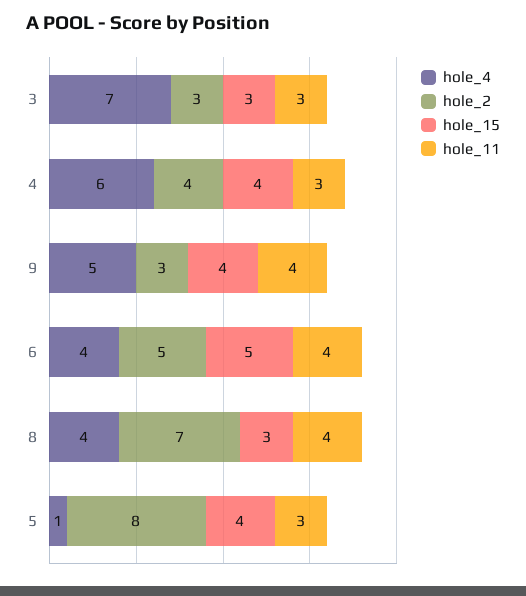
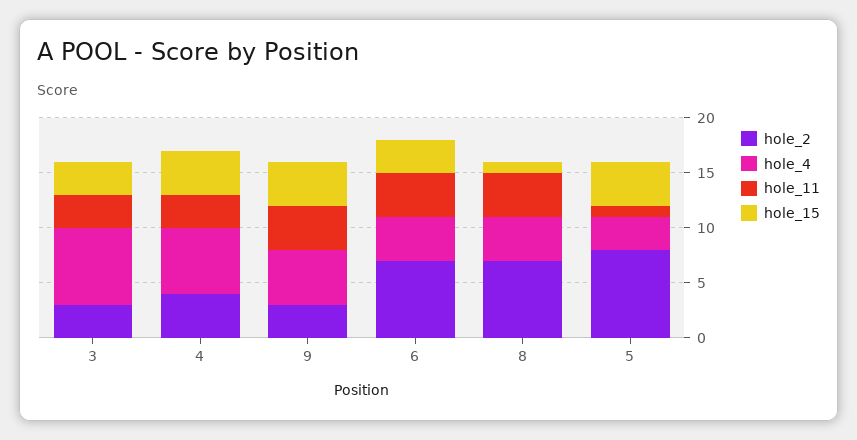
  {
    "hole_4": {
      "3": 7,
      "4": 6,
      "9": 5,
      "6": 4,
      "8": 4,
-     "5": 1
+     "5": 3
    },
    "hole_2": {
      "3": 3,
      "4": 4,
      "9": 3,
-     "6": 5,
+     "6": 7,
      "8": 7,
      "5": 8
    },
    "hole_15": {
      "3": 3,
      "4": 4,
      "9": 4,
-     "6": 5,
+     "6": 3,
-     "8": 3,
+     "8": 1,
      "5": 4
    },
    "hole_11": {
      "3": 3,
      "4": 3,
      "9": 4,
      "6": 4,
      "8": 4,
-     "5": 3
+     "5": 1
    }
  }

